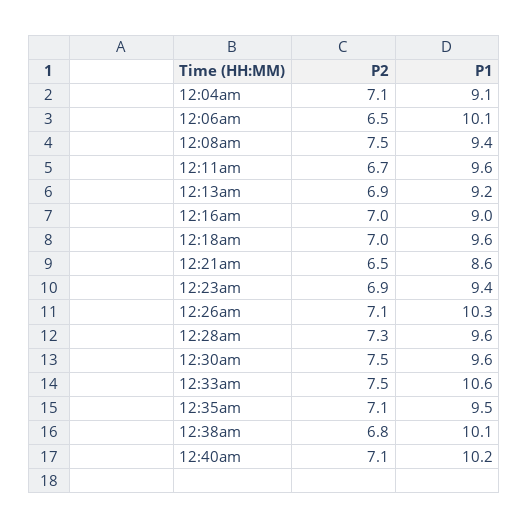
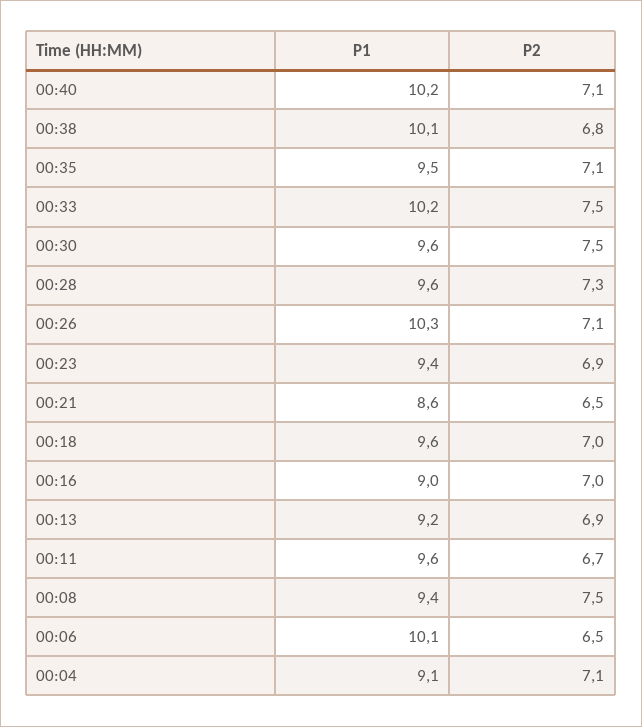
  {
    "P2": {
      "12:04am": 7.1,
      "12:06am": 6.5,
      "12:08am": 7.5,
      "12:11am": 6.7,
      "12:13am": 6.9,
      "12:16am": 7,
      "12:18am": 7,
      "12:21am": 6.5,
      "12:23am": 6.9,
      "12:26am": 7.1,
      "12:28am": 7.3,
      "12:30am": 7.5,
      "12:33am": 7.5,
      "12:35am": 7.1,
      "12:38am": 6.8,
      "12:40am": 7.1
    },
    "P1": {
      "12:04am": 9.1,
      "12:06am": 10.1,
      "12:08am": 9.4,
      "12:11am": 9.6,
      "12:13am": 9.2,
      "12:16am": 9,
      "12:18am": 9.6,
      "12:21am": 8.6,
      "12:23am": 9.4,
      "12:26am": 10.3,
      "12:28am": 9.6,
      "12:30am": 9.6,
-     "12:33am": 10.6,
+     "12:33am": 10.2,
      "12:35am": 9.5,
      "12:38am": 10.1,
      "12:40am": 10.2
    }
  }

